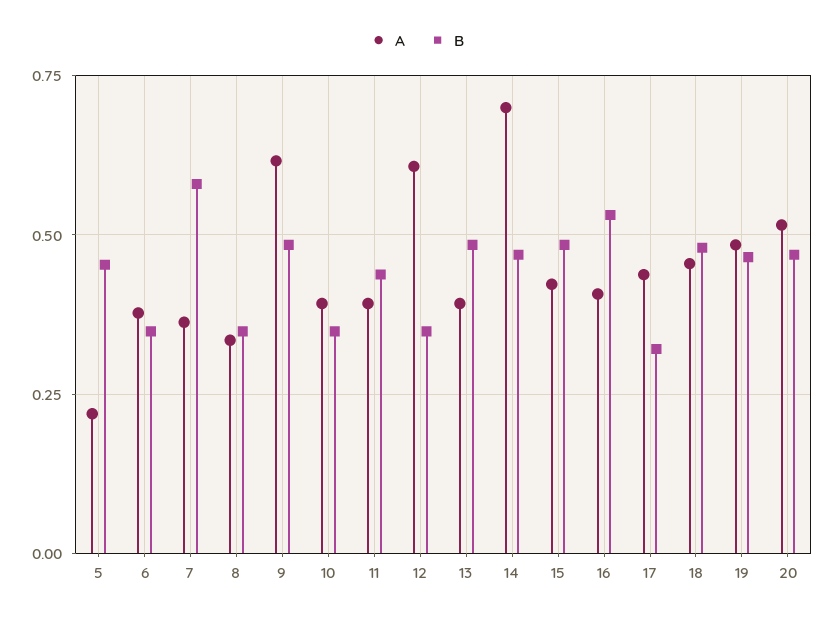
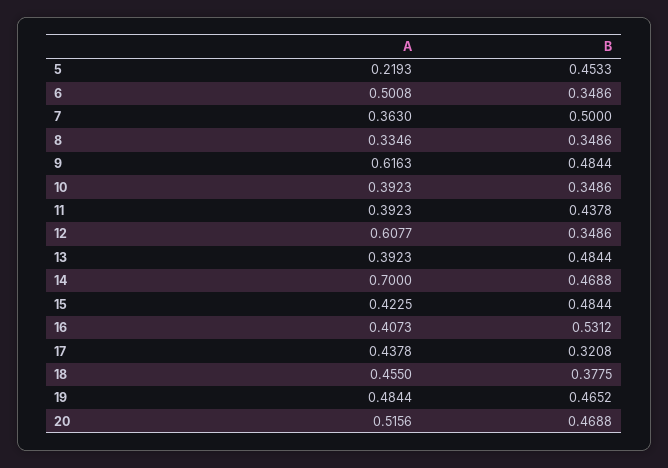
  {
    "A": {
      "5": 0.2193,
-     "6": 0.375,
+     "6": 0.5008,
      "7": 0.363,
      "8": 0.3346,
      "9": 0.6163,
      "10": 0.3923,
      "11": 0.3923,
      "12": 0.6077,
      "13": 0.3923,
      "14": 0.7,
      "15": 0.4225,
      "16": 0.4073,
      "17": 0.4378,
      "18": 0.455,
      "19": 0.4844,
      "20": 0.5156
    },
    "B": {
      "5": 0.4533,
      "6": 0.3486,
-     "7": 0.575,
+     "7": 0.5,
      "8": 0.3486,
      "9": 0.4844,
      "10": 0.3486,
      "11": 0.4378,
      "12": 0.3486,
      "13": 0.4844,
      "14": 0.4688,
      "15": 0.4844,
      "16": 0.5312,
      "17": 0.3208,
-     "18": 0.475,
+     "18": 0.3775,
      "19": 0.4652,
      "20": 0.4688
    }
  }

